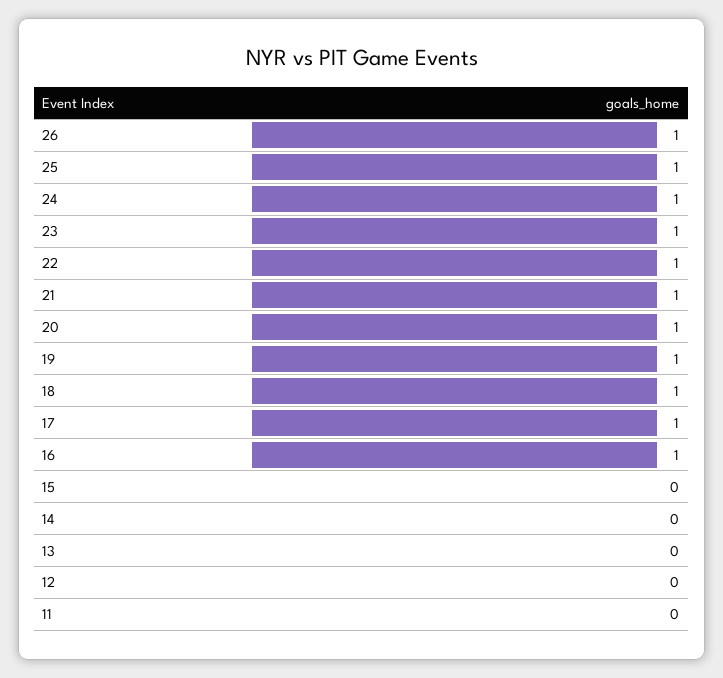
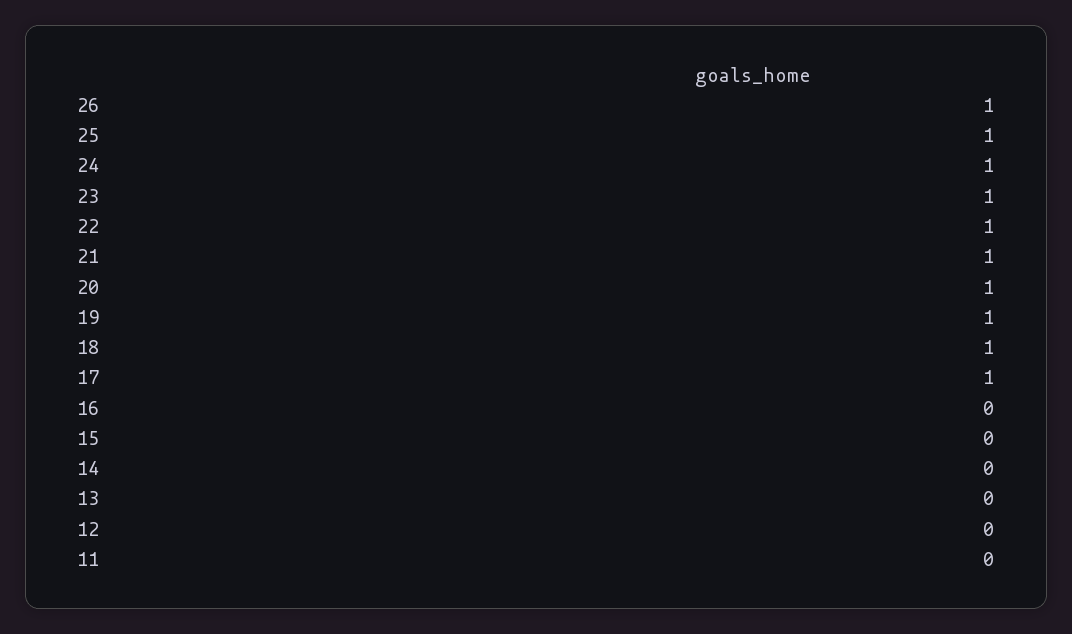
  {
    "26": 1,
    "25": 1,
    "24": 1,
    "23": 1,
    "22": 1,
    "21": 1,
    "20": 1,
    "19": 1,
    "18": 1,
    "17": 1,
-   "16": 1,
+   "16": 0,
    "15": 0,
    "14": 0,
    "13": 0,
    "12": 0,
    "11": 0
  }

